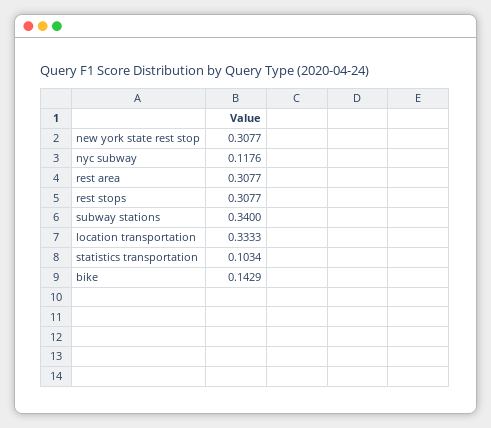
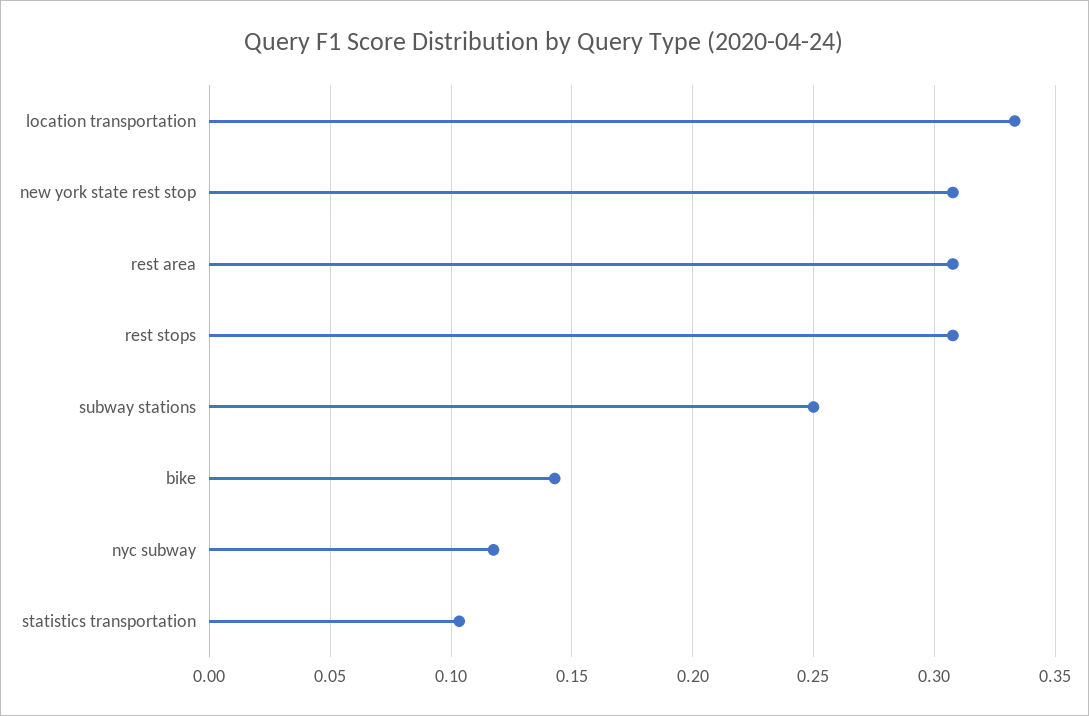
  {
    "new york state rest stop": 0.3077,
    "nyc subway": 0.1176,
    "rest area": 0.3077,
    "rest stops": 0.3077,
-   "subway stations": 0.34,
+   "subway stations": 0.25,
    "location transportation": 0.3333,
    "statistics transportation": 0.1034,
    "bike": 0.1429
  }

